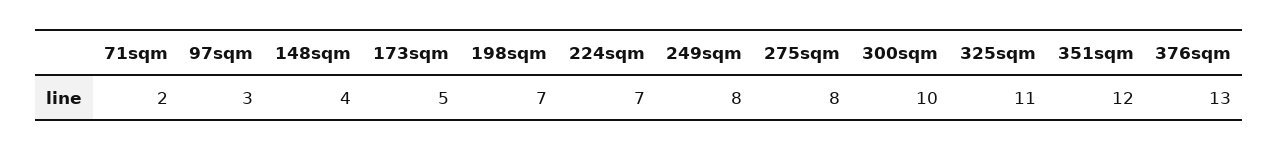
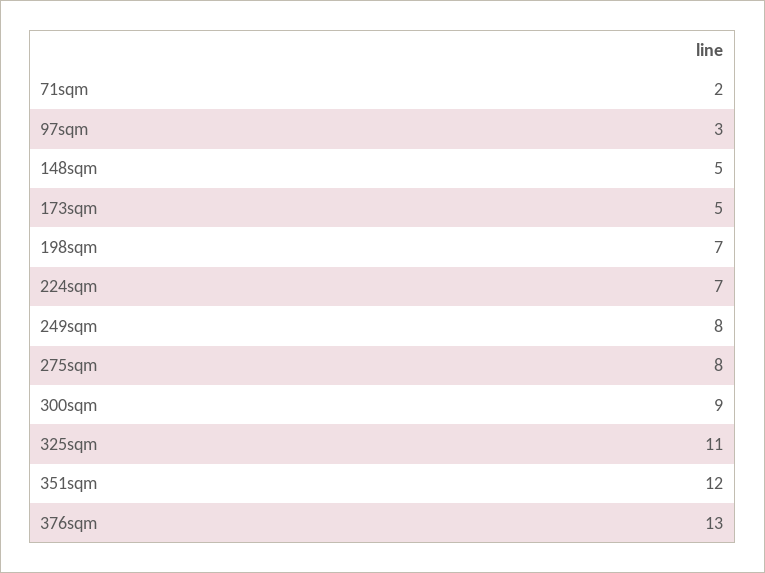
  {
    "71sqm": 2,
    "97sqm": 3,
-   "148sqm": 4,
+   "148sqm": 5,
    "173sqm": 5,
    "198sqm": 7,
    "224sqm": 7,
    "249sqm": 8,
    "275sqm": 8,
-   "300sqm": 10,
+   "300sqm": 9,
    "325sqm": 11,
    "351sqm": 12,
    "376sqm": 13
  }

